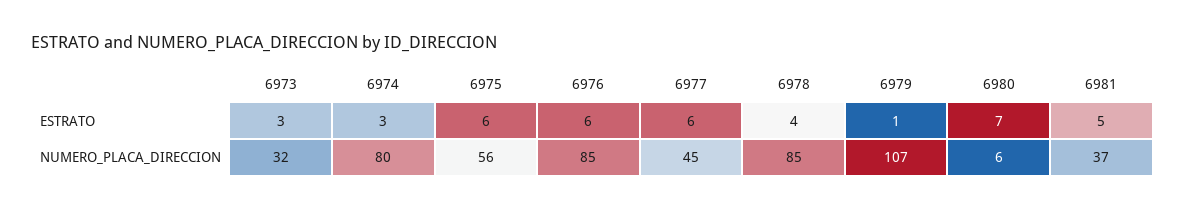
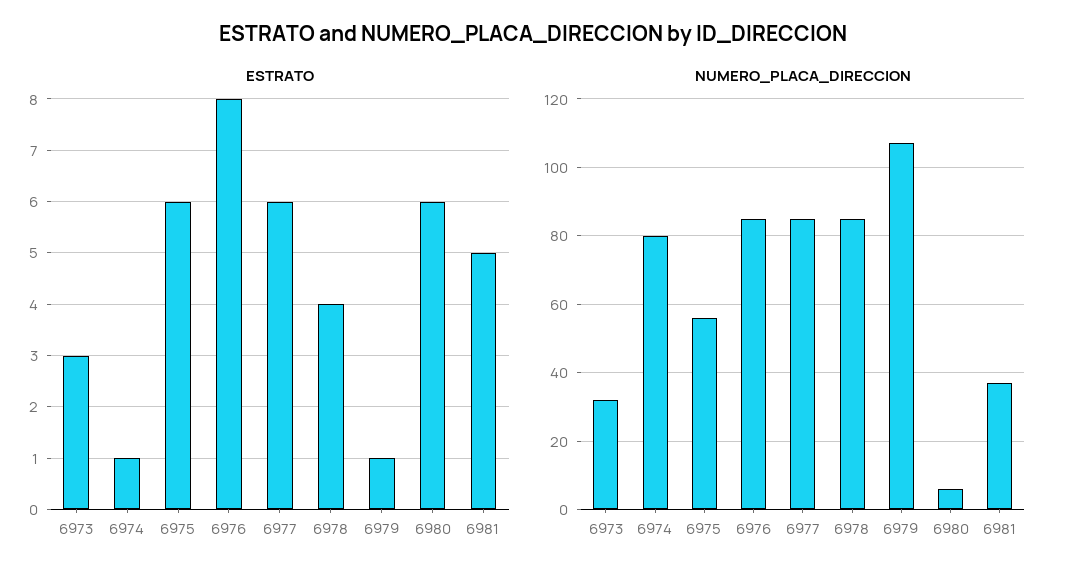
  {
    "ESTRATO": {
      "6973": 3,
-     "6974": 3,
+     "6974": 1,
      "6975": 6,
-     "6976": 6,
+     "6976": 8,
      "6977": 6,
      "6978": 4,
      "6979": 1,
-     "6980": 7,
+     "6980": 6,
      "6981": 5
    },
    "NUMERO_PLACA_DIRECCION": {
      "6973": 32,
      "6974": 80,
      "6975": 56,
      "6976": 85,
-     "6977": 45,
+     "6977": 85,
      "6978": 85,
      "6979": 107,
      "6980": 6,
      "6981": 37
    }
  }

